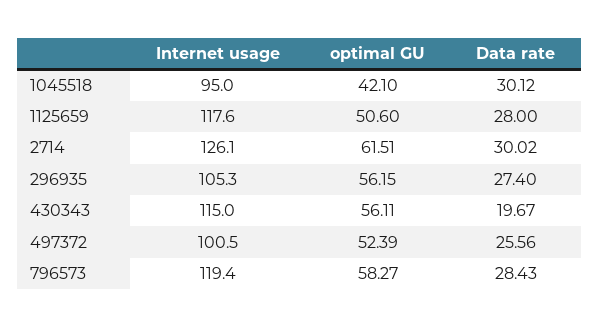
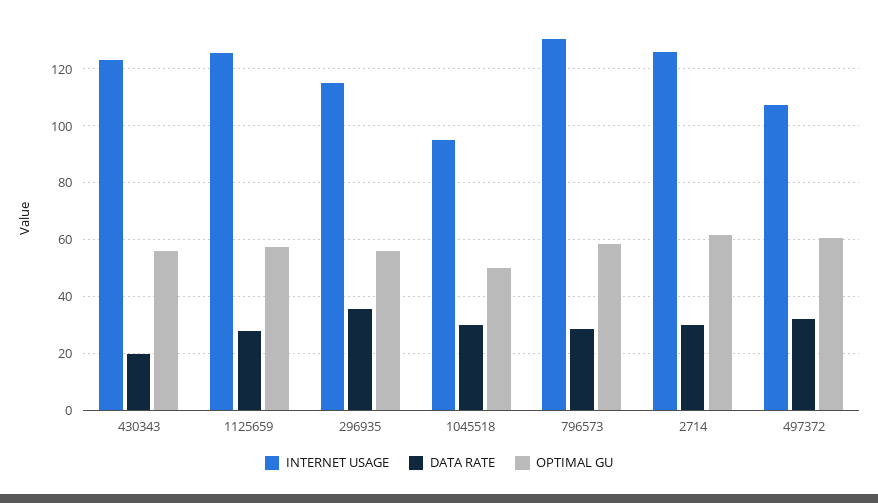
  {
    "Internet usage": {
      "1045518": 95,
-     "1125659": 117.6,
+     "1125659": 125,
      "2714": 126.1,
-     "296935": 105.3,
+     "296935": 115,
-     "430343": 115,
+     "430343": 122.5,
-     "497372": 100.5,
+     "497372": 107.5,
-     "796573": 119.4
+     "796573": 130
    },
    "optimal GU": {
-     "1045518": 42.1,
+     "1045518": 50,
-     "1125659": 50.6,
+     "1125659": 57.5,
      "2714": 61.51,
      "296935": 56.15,
      "430343": 56.11,
-     "497372": 52.39,
+     "497372": 60,
      "796573": 58.27
    },
    "Data rate": {
      "1045518": 30.12,
      "1125659": 28,
      "2714": 30.02,
-     "296935": 27.4,
+     "296935": 35,
      "430343": 19.67,
-     "497372": 25.56,
+     "497372": 32.5,
      "796573": 28.43
    }
  }

